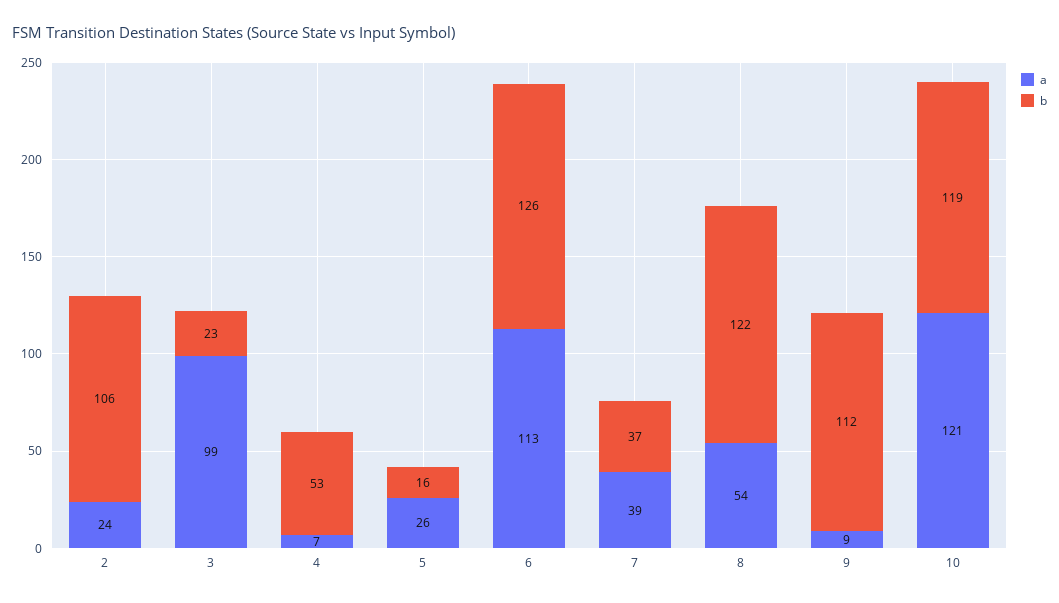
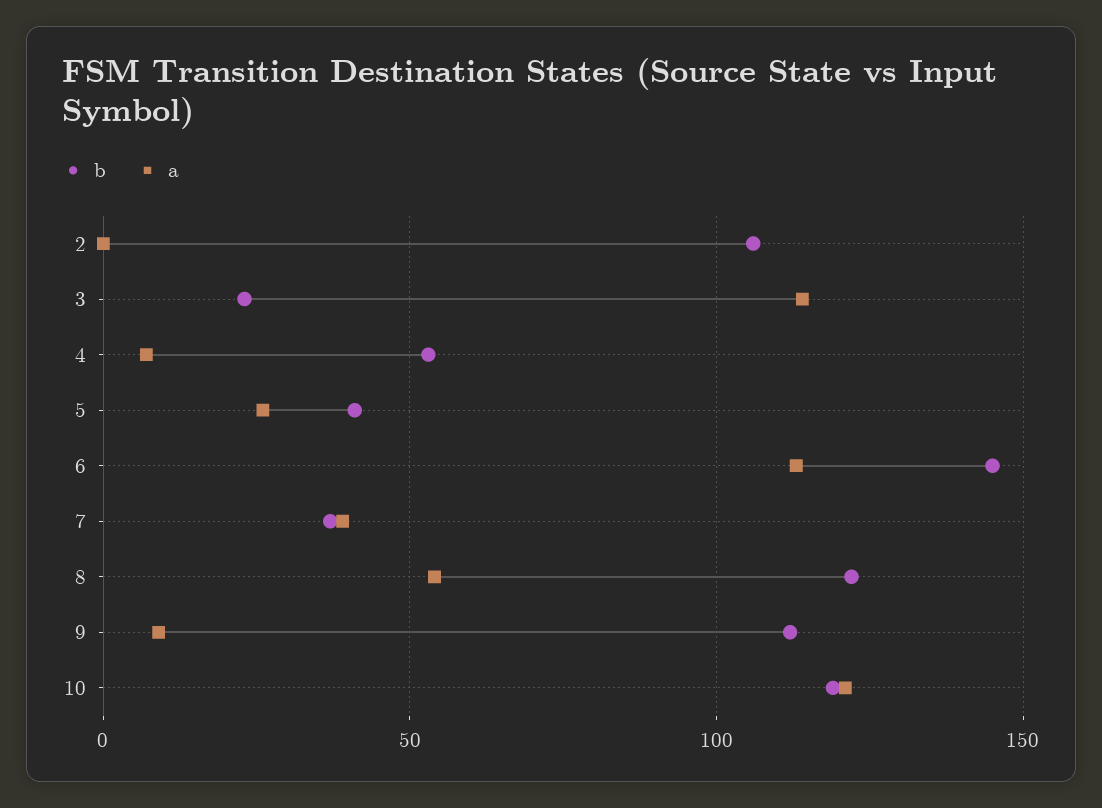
  {
    "a": {
-     "2": 24,
+     "2": 0,
-     "3": 99,
+     "3": 115,
      "4": 7,
      "5": 26,
      "6": 113,
      "7": 39,
      "8": 54,
      "9": 9,
      "10": 121
    },
    "b": {
      "2": 106,
      "3": 23,
      "4": 53,
-     "5": 16,
+     "5": 40,
-     "6": 126,
+     "6": 145,
      "7": 37,
      "8": 122,
      "9": 112,
      "10": 119
    }
  }

